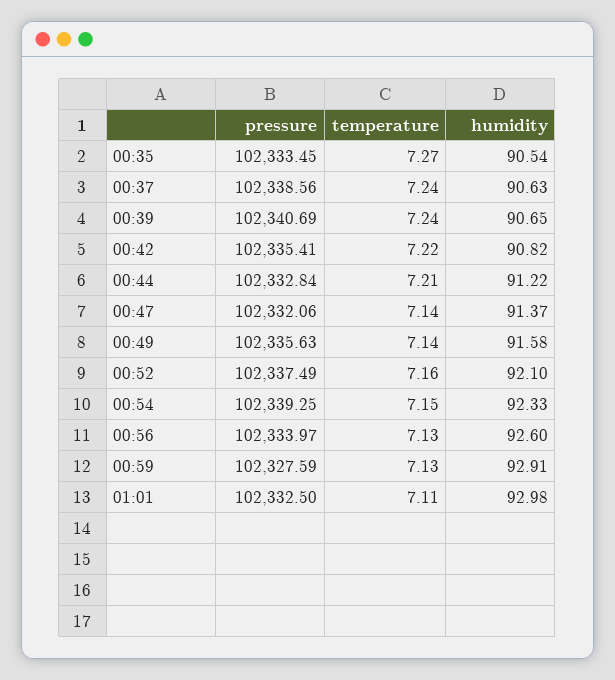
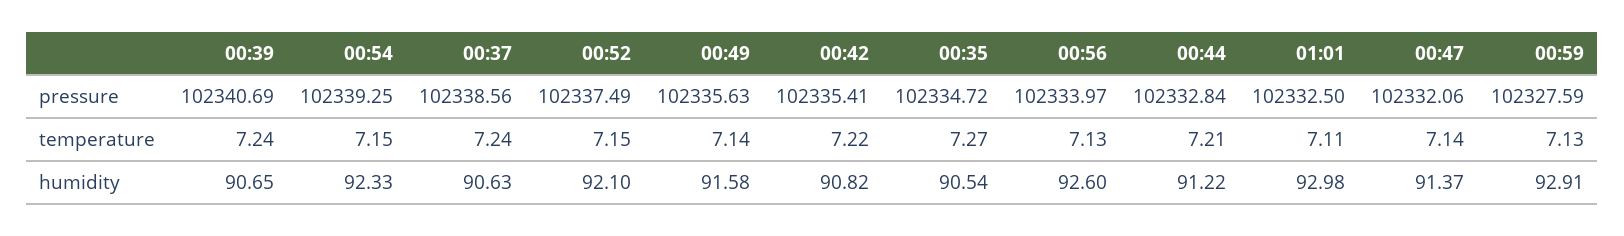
  {
    "pressure": {
-     "00:35": 102333.45,
+     "00:35": 102334.72,
      "00:37": 102338.56,
      "00:39": 102340.69,
      "00:42": 102335.41,
      "00:44": 102332.84,
      "00:47": 102332.06,
      "00:49": 102335.63,
      "00:52": 102337.49,
      "00:54": 102339.25,
      "00:56": 102333.97,
      "00:59": 102327.59,
      "01:01": 102332.5
    },
    "temperature": {
      "00:35": 7.27,
      "00:37": 7.24,
      "00:39": 7.24,
      "00:42": 7.22,
      "00:44": 7.21,
      "00:47": 7.14,
      "00:49": 7.14,
-     "00:52": 7.16,
+     "00:52": 7.15,
      "00:54": 7.15,
      "00:56": 7.13,
      "00:59": 7.13,
      "01:01": 7.11
    },
    "humidity": {
      "00:35": 90.54,
      "00:37": 90.63,
      "00:39": 90.65,
      "00:42": 90.82,
      "00:44": 91.22,
      "00:47": 91.37,
      "00:49": 91.58,
      "00:52": 92.1,
      "00:54": 92.33,
      "00:56": 92.6,
      "00:59": 92.91,
      "01:01": 92.98
    }
  }

